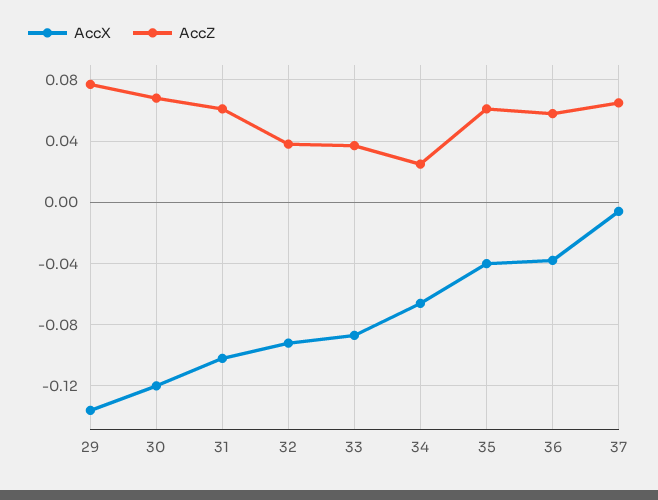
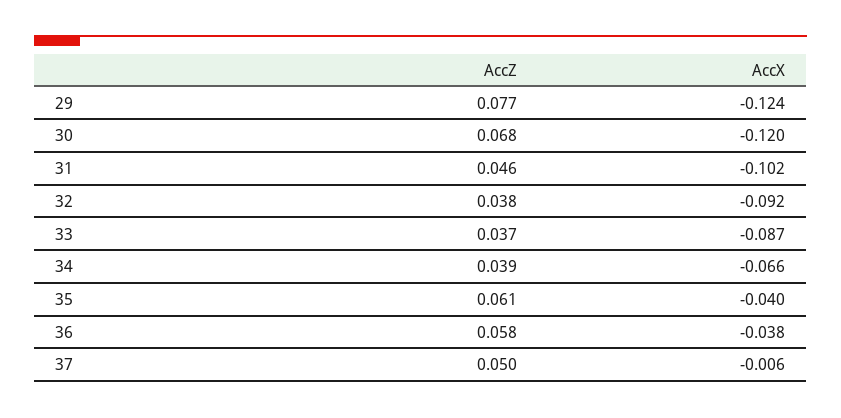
  {
    "AccX": {
-     "29": -0.135,
+     "29": -0.124,
      "30": -0.12,
      "31": -0.102,
      "32": -0.092,
      "33": -0.087,
      "34": -0.066,
      "35": -0.04,
      "36": -0.038,
      "37": -0.006
    },
    "AccZ": {
      "29": 0.077,
      "30": 0.068,
-     "31": 0.06,
+     "31": 0.046,
      "32": 0.038,
      "33": 0.037,
-     "34": 0.025,
+     "34": 0.039,
      "35": 0.061,
      "36": 0.058,
-     "37": 0.065
+     "37": 0.05
    }
  }

